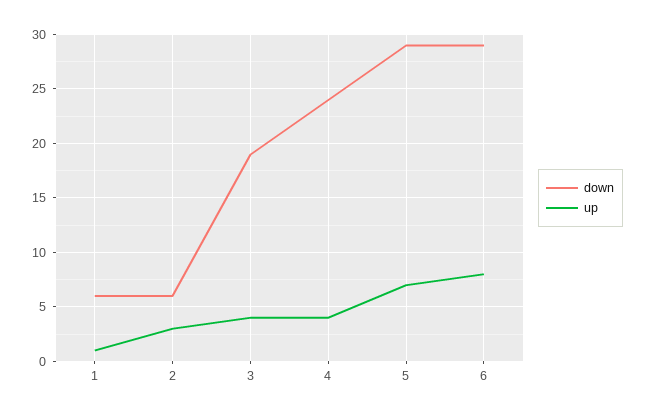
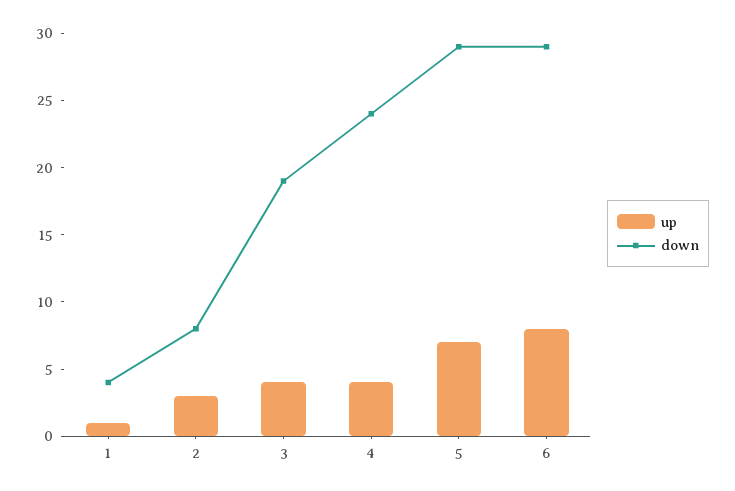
  {
    "down": {
-     "1": 6,
+     "1": 4,
-     "2": 6,
+     "2": 8,
      "3": 19,
      "4": 24,
      "5": 29,
      "6": 29
    },
    "up": {
      "1": 1,
      "2": 3,
      "3": 4,
      "4": 4,
      "5": 7,
      "6": 8
    }
  }

